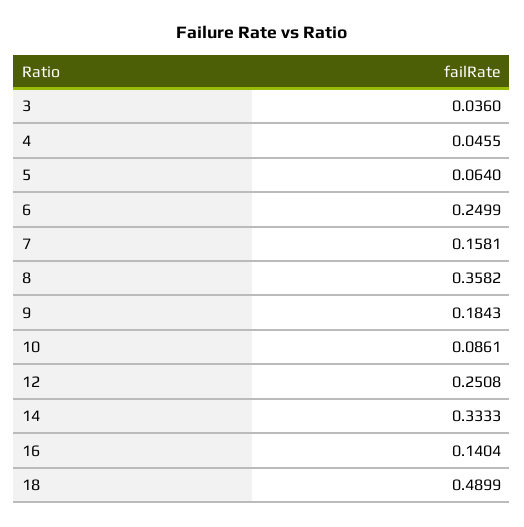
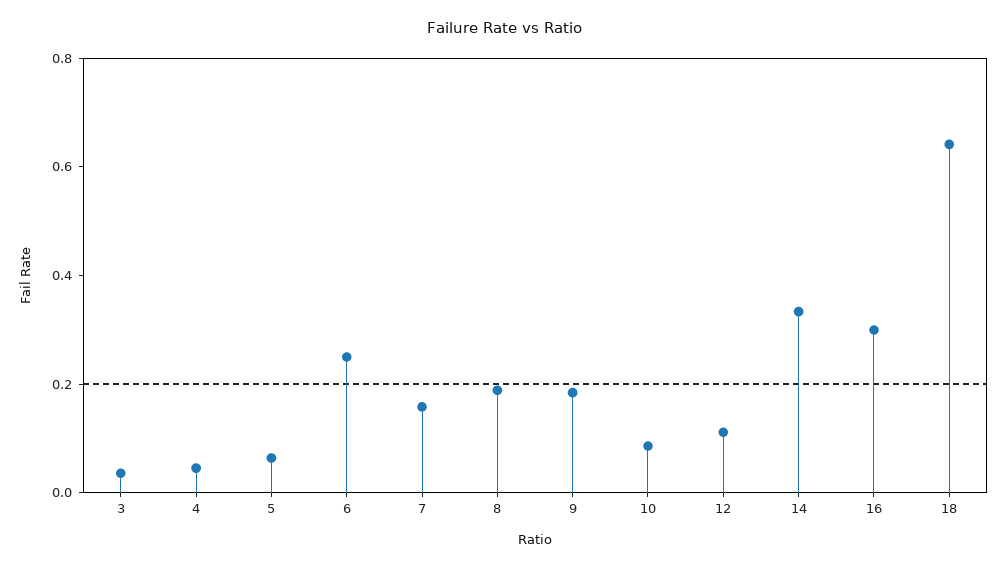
  {
    "3": 0.036,
    "4": 0.0455,
    "5": 0.064,
    "6": 0.2499,
    "7": 0.1581,
-   "8": 0.3582,
+   "8": 0.2,
    "9": 0.1843,
    "10": 0.0861,
-   "12": 0.2508,
+   "12": 0.1,
    "14": 0.3333,
-   "16": 0.1404,
+   "16": 0.3,
-   "18": 0.4899
+   "18": 0.65
  }

